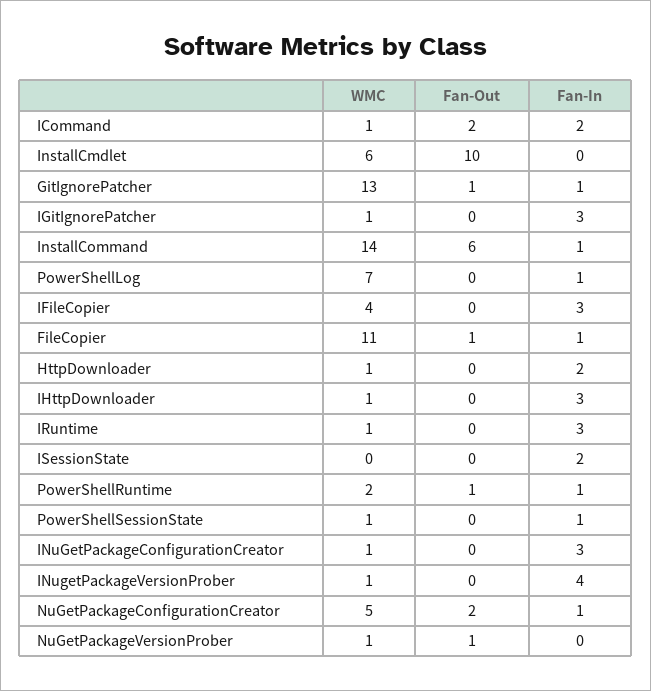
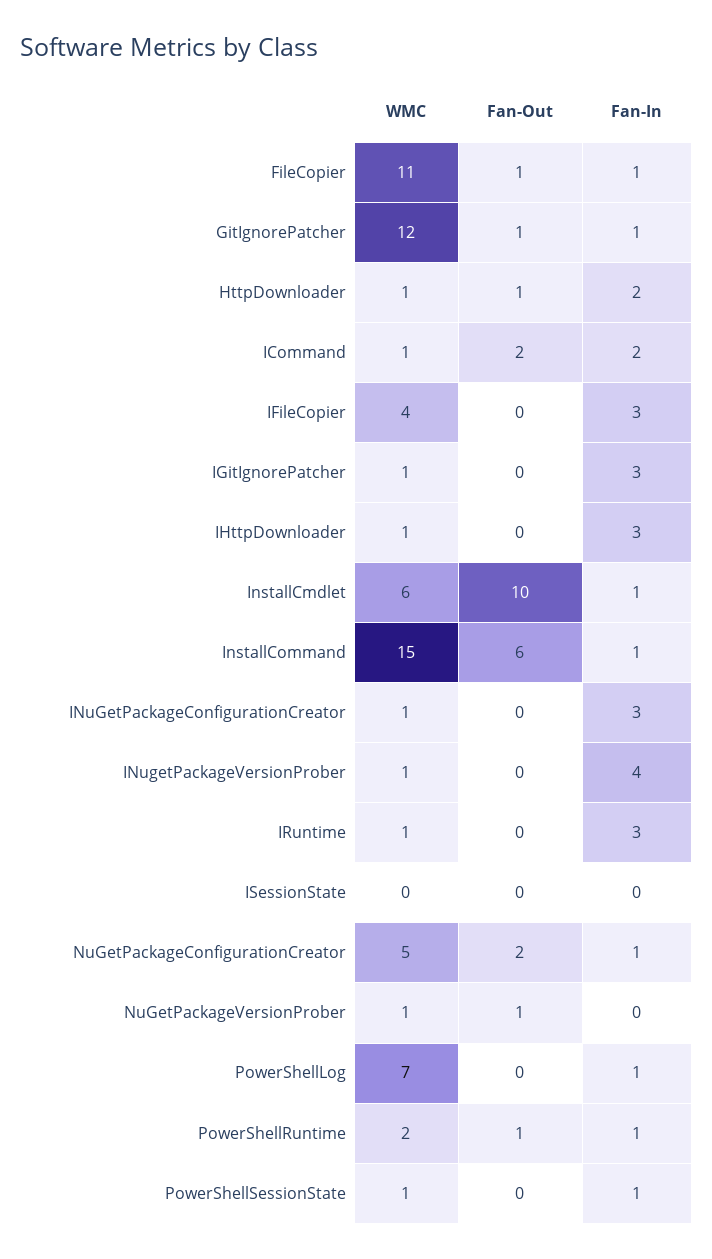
  {
    "WMC": {
      "ICommand": 1,
      "InstallCmdlet": 6,
-     "GitIgnorePatcher": 13,
+     "GitIgnorePatcher": 12,
      "IGitIgnorePatcher": 1,
-     "InstallCommand": 14,
+     "InstallCommand": 15,
      "PowerShellLog": 7,
      "IFileCopier": 4,
      "FileCopier": 11,
      "HttpDownloader": 1,
      "IHttpDownloader": 1,
      "IRuntime": 1,
      "ISessionState": 0,
      "PowerShellRuntime": 2,
      "PowerShellSessionState": 1,
      "INuGetPackageConfigurationCreator": 1,
      "INugetPackageVersionProber": 1,
      "NuGetPackageConfigurationCreator": 5,
      "NuGetPackageVersionProber": 1
    },
    "Fan-Out": {
      "ICommand": 2,
      "InstallCmdlet": 10,
      "GitIgnorePatcher": 1,
      "IGitIgnorePatcher": 0,
      "InstallCommand": 6,
      "PowerShellLog": 0,
      "IFileCopier": 0,
      "FileCopier": 1,
-     "HttpDownloader": 0,
+     "HttpDownloader": 1,
      "IHttpDownloader": 0,
      "IRuntime": 0,
      "ISessionState": 0,
      "PowerShellRuntime": 1,
      "PowerShellSessionState": 0,
      "INuGetPackageConfigurationCreator": 0,
      "INugetPackageVersionProber": 0,
      "NuGetPackageConfigurationCreator": 2,
      "NuGetPackageVersionProber": 1
    },
    "Fan-In": {
      "ICommand": 2,
-     "InstallCmdlet": 0,
+     "InstallCmdlet": 1,
      "GitIgnorePatcher": 1,
      "IGitIgnorePatcher": 3,
      "InstallCommand": 1,
      "PowerShellLog": 1,
      "IFileCopier": 3,
      "FileCopier": 1,
      "HttpDownloader": 2,
      "IHttpDownloader": 3,
      "IRuntime": 3,
-     "ISessionState": 2,
+     "ISessionState": 0,
      "PowerShellRuntime": 1,
      "PowerShellSessionState": 1,
      "INuGetPackageConfigurationCreator": 3,
      "INugetPackageVersionProber": 4,
      "NuGetPackageConfigurationCreator": 1,
      "NuGetPackageVersionProber": 0
    }
  }

